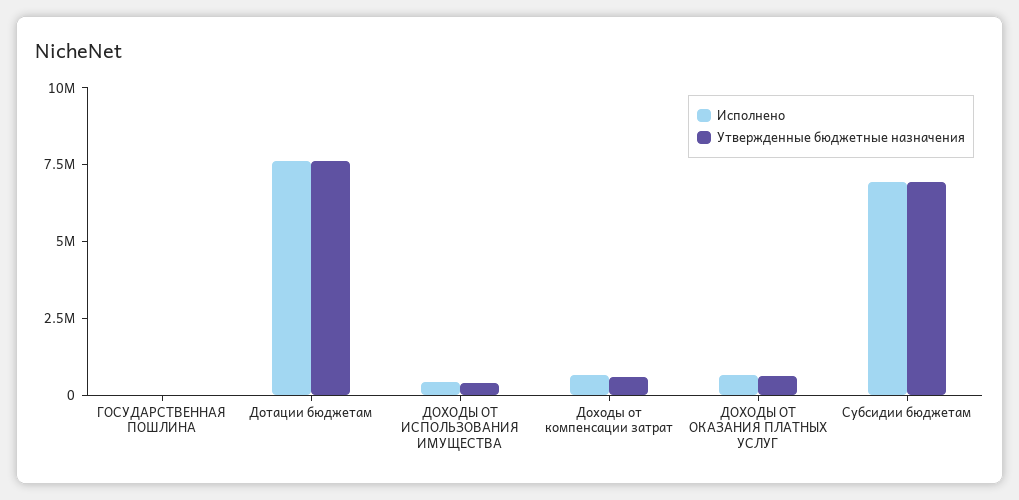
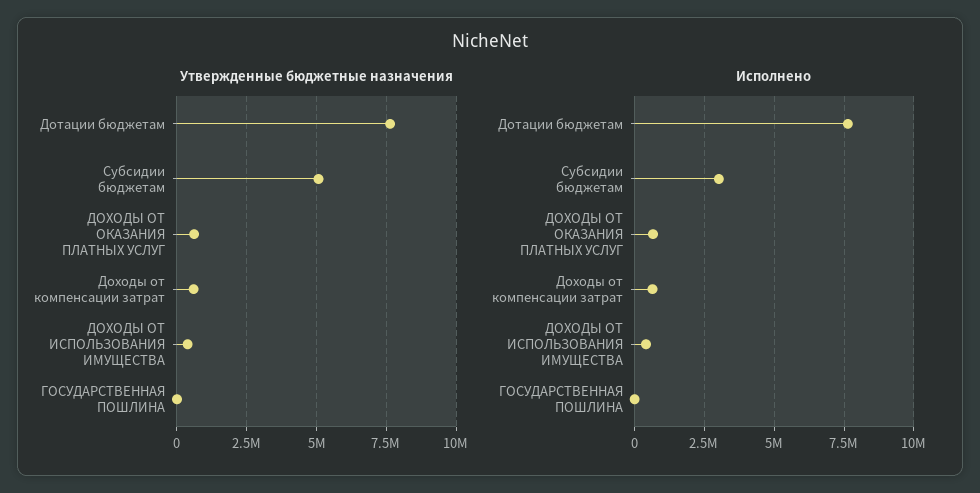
  {
    "Исполнено": {
      "ГОСУДАРСТВЕННАЯ ПОШЛИНА": 0,
      "Дотации бюджетам": 7750000,
      "ДОХОДЫ ОТ ИСПОЛЬЗОВАНИЯ ИМУЩЕСТВА": 500000,
      "Доходы от компенсации затрат": 750000,
      "ДОХОДЫ ОТ ОКАЗАНИЯ ПЛАТНЫХ УСЛУГ": 750000,
-     "Субсидии бюджетам": 7000000
+     "Субсидии бюджетам": 3000000
    },
    "Утвержденные бюджетные назначения": {
      "ГОСУДАРСТВЕННАЯ ПОШЛИНА": 0,
      "Дотации бюджетам": 7750000,
      "ДОХОДЫ ОТ ИСПОЛЬЗОВАНИЯ ИМУЩЕСТВА": 500000,
      "Доходы от компенсации затрат": 500000,
      "ДОХОДЫ ОТ ОКАЗАНИЯ ПЛАТНЫХ УСЛУГ": 500000,
-     "Субсидии бюджетам": 7000000
+     "Субсидии бюджетам": 5000000
    }
  }

